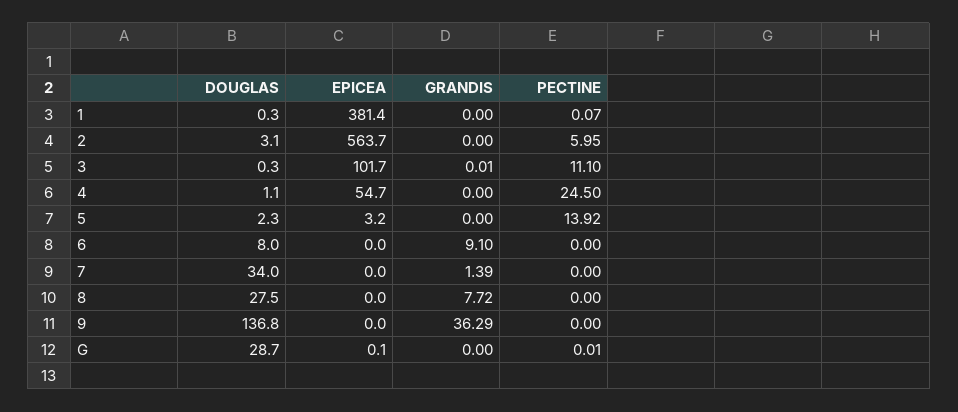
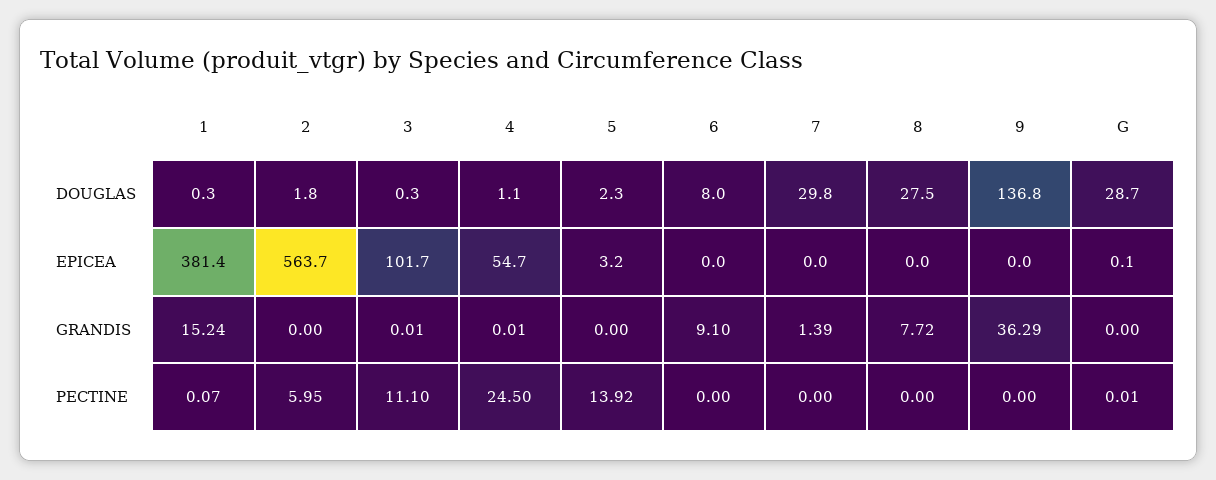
  {
    "DOUGLAS": {
      "1": 0.3,
-     "2": 3.1,
+     "2": 1.8,
      "3": 0.3,
      "4": 1.1,
      "5": 2.3,
      "6": 8,
-     "7": 34,
+     "7": 29.8,
      "8": 27.5,
      "9": 136.8,
      "G": 28.7
    },
    "EPICEA": {
      "1": 381.4,
      "2": 563.7,
      "3": 101.7,
      "4": 54.7,
      "5": 3.2,
      "6": 0,
      "7": 0,
      "8": 0,
      "9": 0,
      "G": 0.1
    },
    "GRANDIS": {
-     "1": 0,
+     "1": 15.24,
      "2": 0,
      "3": 0.01,
-     "4": 0,
+     "4": 0.01,
      "5": 0,
      "6": 9.1,
      "7": 1.39,
      "8": 7.72,
      "9": 36.29,
      "G": 0
    },
    "PECTINE": {
      "1": 0.07,
      "2": 5.95,
      "3": 11.1,
      "4": 24.5,
      "5": 13.92,
      "6": 0,
      "7": 0,
      "8": 0,
      "9": 0,
      "G": 0.01
    }
  }

